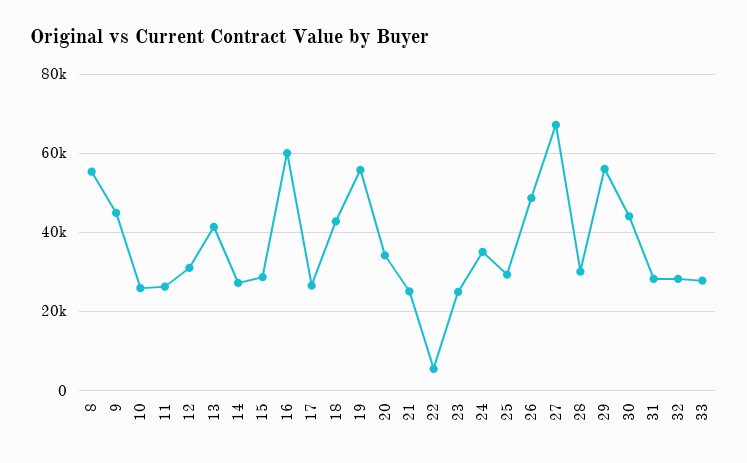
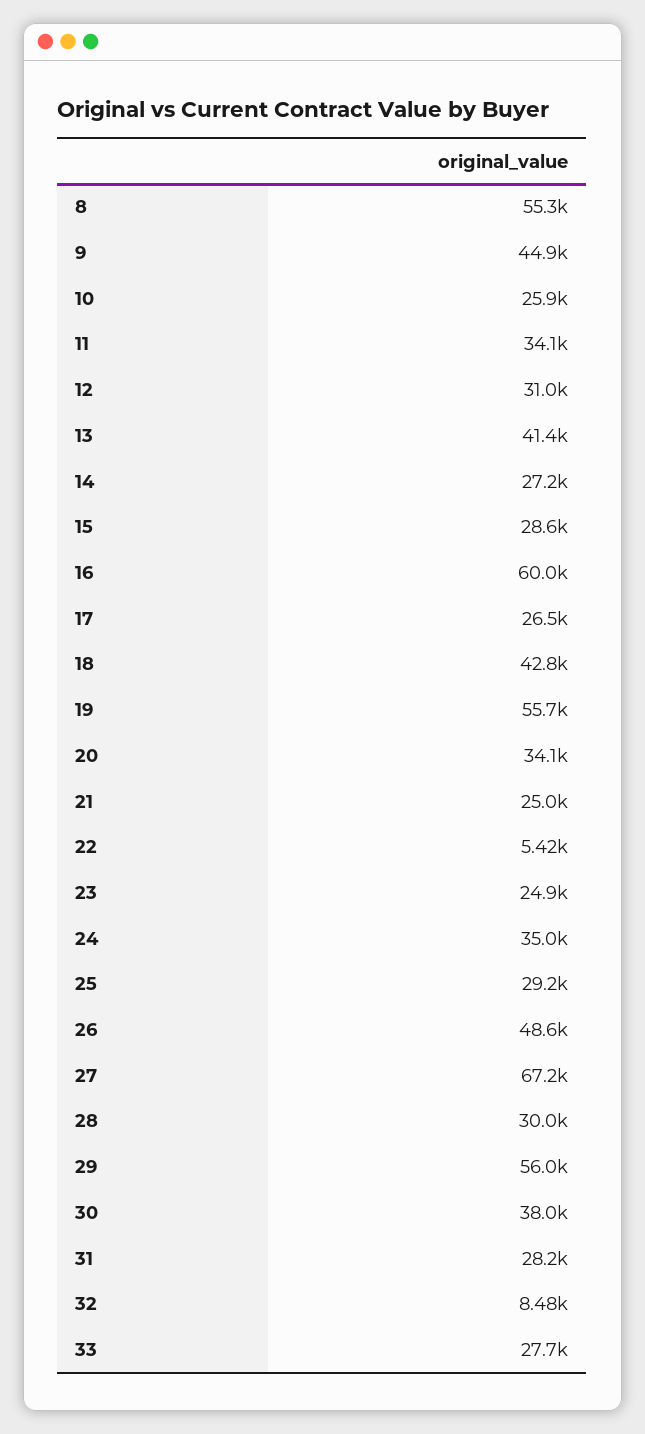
  {
    "8": 55300,
    "9": 44900,
    "10": 25900,
-   "11": 26000,
+   "11": 34100,
    "12": 31000,
    "13": 41400,
    "14": 27200,
    "15": 28600,
    "16": 60000,
    "17": 26500,
    "18": 42800,
    "19": 55700,
    "20": 34100,
    "21": 25000,
    "22": 5420,
    "23": 24900,
    "24": 35000,
    "25": 29200,
    "26": 48600,
    "27": 67200,
    "28": 30000,
    "29": 56000,
-   "30": 44000,
+   "30": 38000,
    "31": 28200,
-   "32": 28000,
+   "32": 8480,
    "33": 27700
  }

